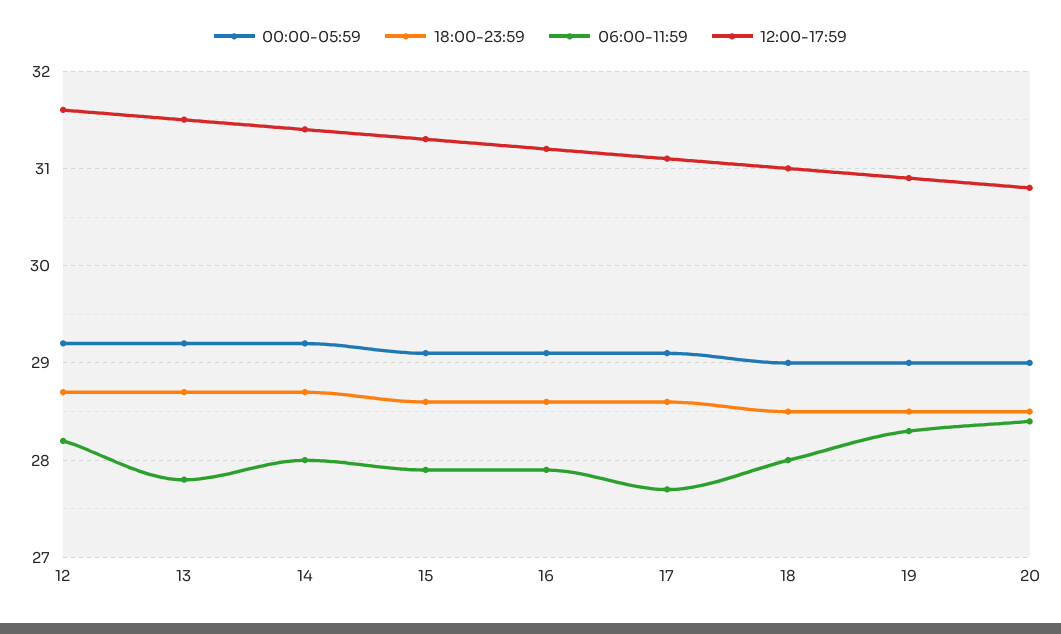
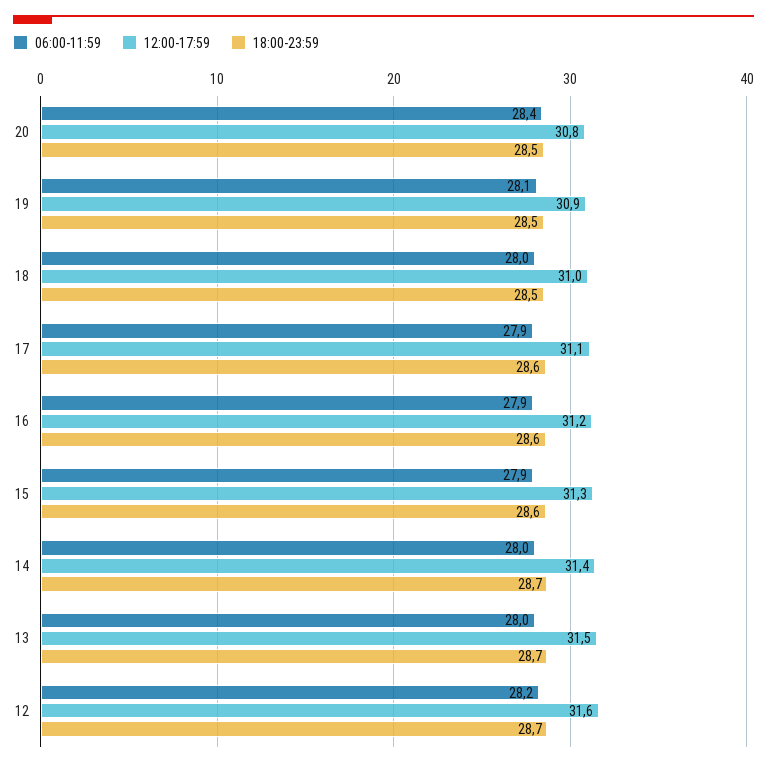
  {
-   "00:00-05:59": {
-     "12": 29.2,
-     "13": 29.2,
-     "14": 29.2,
-     "15": 29.1,
-     "16": 29.1,
-     "17": 29.1,
-     "18": 29,
-     "19": 29,
-     "20": 29
-   },
    "18:00-23:59": {
      "12": 28.7,
      "13": 28.7,
      "14": 28.7,
      "15": 28.6,
      "16": 28.6,
      "17": 28.6,
      "18": 28.5,
      "19": 28.5,
      "20": 28.5
    },
    "06:00-11:59": {
      "12": 28.2,
-     "13": 27.8,
+     "13": 28,
      "14": 28,
      "15": 27.9,
      "16": 27.9,
-     "17": 27.7,
+     "17": 27.9,
      "18": 28,
-     "19": 28.3,
+     "19": 28.1,
      "20": 28.4
    },
    "12:00-17:59": {
      "12": 31.6,
      "13": 31.5,
      "14": 31.4,
      "15": 31.3,
      "16": 31.2,
      "17": 31.1,
      "18": 31,
      "19": 30.9,
      "20": 30.8
    }
  }

